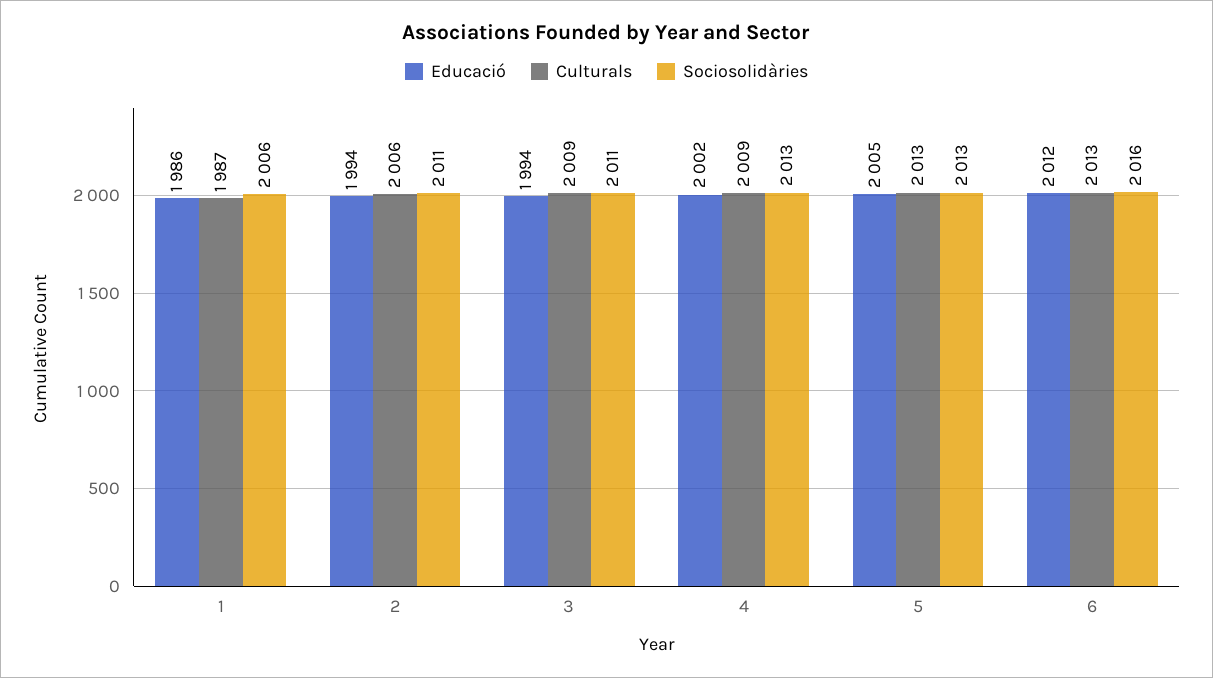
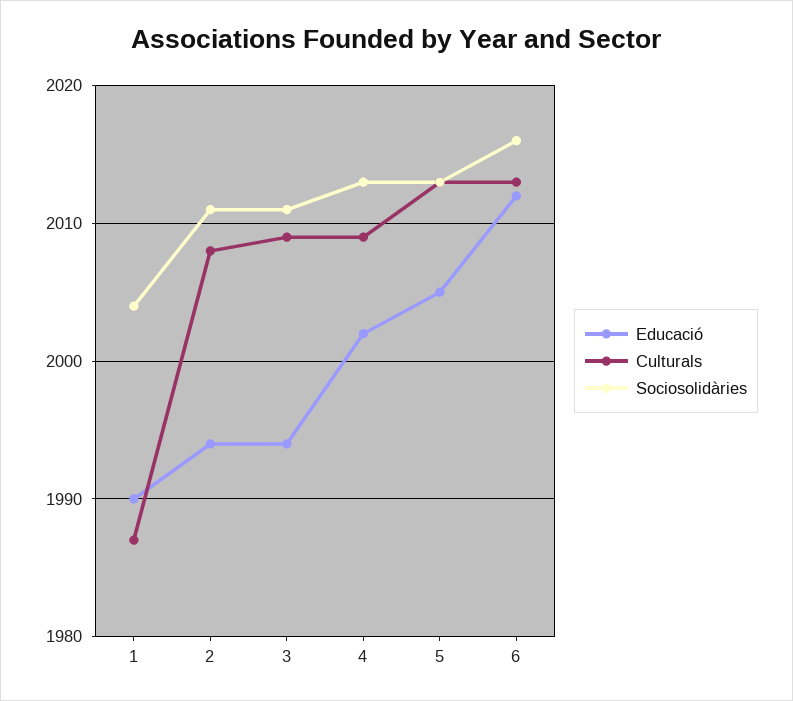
  {
    "Educació": {
-     "1": 1986,
+     "1": 1990,
      "2": 1994,
      "3": 1994,
      "4": 2002,
      "5": 2005,
      "6": 2012
    },
    "Culturals": {
      "1": 1987,
-     "2": 2006,
+     "2": 2008,
      "3": 2009,
      "4": 2009,
      "5": 2013,
      "6": 2013
    },
    "Sociosolidàries": {
-     "1": 2006,
+     "1": 2004,
      "2": 2011,
      "3": 2011,
      "4": 2013,
      "5": 2013,
      "6": 2016
    }
  }

